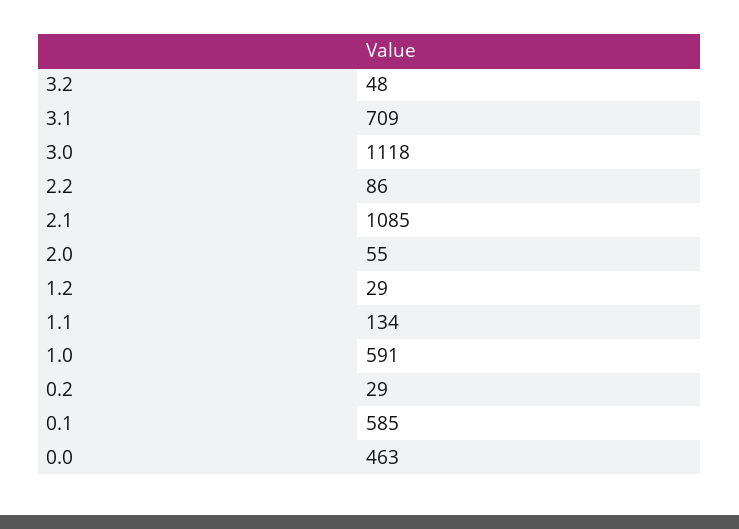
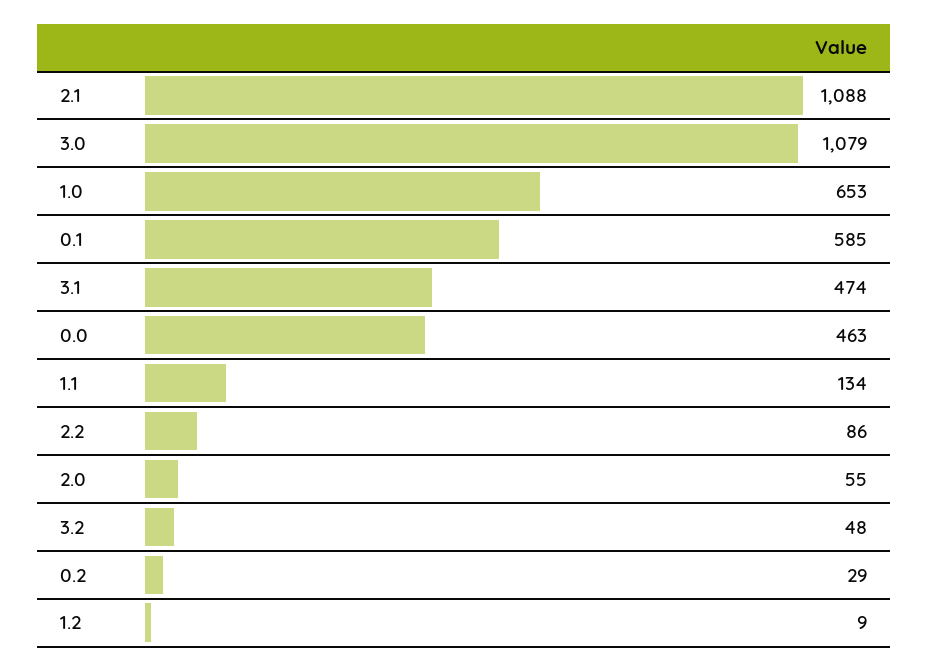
  {
    "3.2": 48,
-   "3.1": 709,
+   "3.1": 474,
-   "3.0": 1118,
+   "3.0": 1079,
    "2.2": 86,
-   "2.1": 1085,
+   "2.1": 1088,
    "2.0": 55,
-   "1.2": 29,
+   "1.2": 9,
    "1.1": 134,
-   "1.0": 591,
+   "1.0": 653,
    "0.2": 29,
    "0.1": 585,
    "0.0": 463
  }

